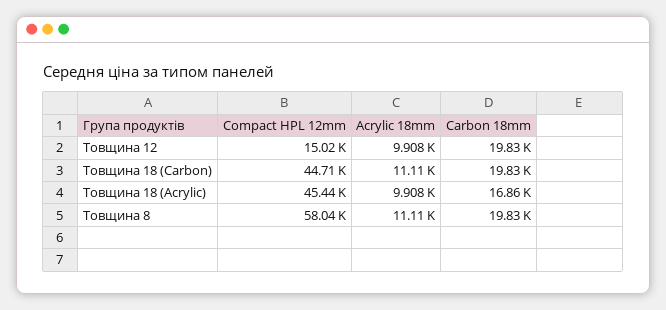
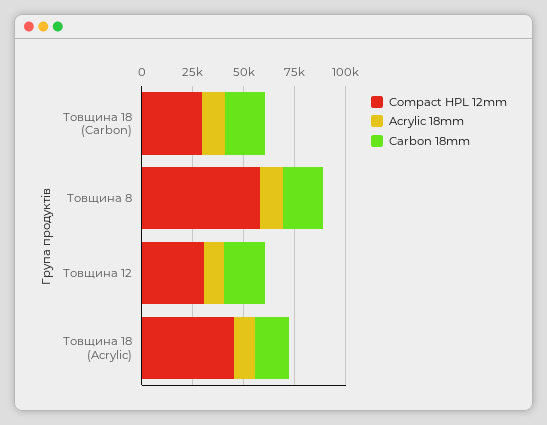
  {
    "Compact HPL 12mm": {
-     "Товщина 12": 15020,
+     "Товщина 12": 30000,
-     "Товщина 18 (Carbon)": 44710,
+     "Товщина 18 (Carbon)": 30000,
      "Товщина 18 (Acrylic)": 45440,
      "Товщина 8": 58040
    },
    "Acrylic 18mm": {
      "Товщина 12": 9908,
      "Товщина 18 (Carbon)": 11110,
      "Товщина 18 (Acrylic)": 9908,
      "Товщина 8": 11110
    },
    "Carbon 18mm": {
      "Товщина 12": 19830,
      "Товщина 18 (Carbon)": 19830,
      "Товщина 18 (Acrylic)": 16860,
      "Товщина 8": 19830
    }
  }

